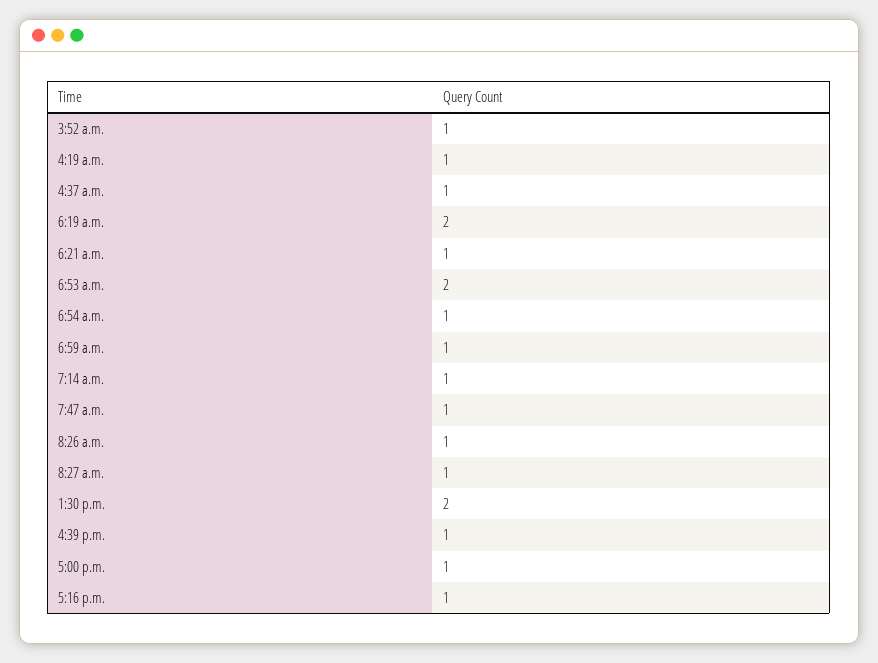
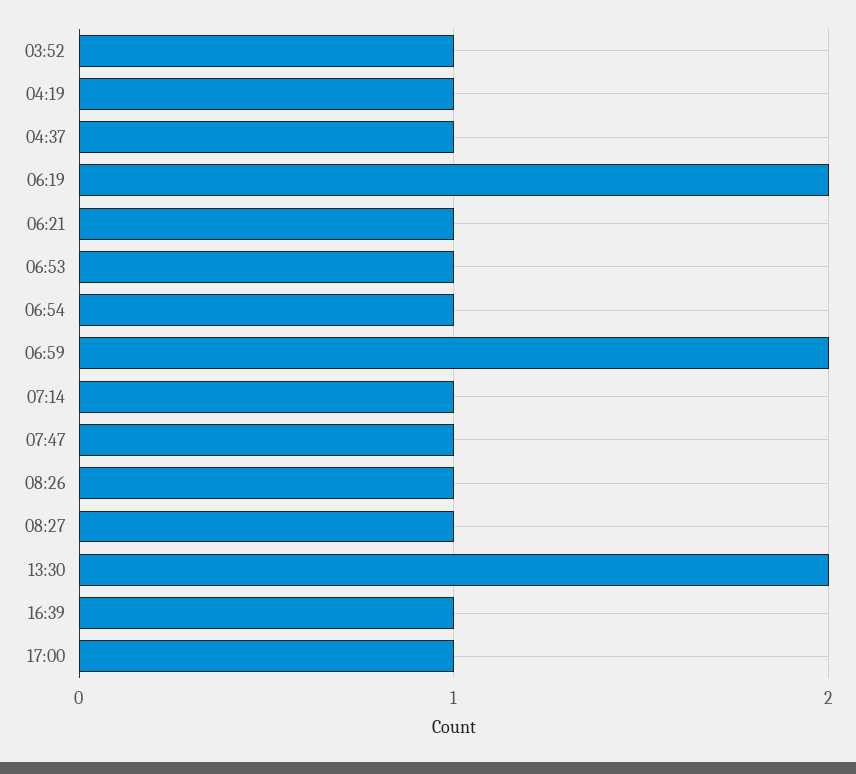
  {
    "3:52 a.m.": 1,
    "4:19 a.m.": 1,
    "4:37 a.m.": 1,
    "6:19 a.m.": 2,
    "6:21 a.m.": 1,
-   "6:53 a.m.": 2,
+   "6:53 a.m.": 1,
    "6:54 a.m.": 1,
-   "6:59 a.m.": 1,
+   "6:59 a.m.": 2,
    "7:14 a.m.": 1,
    "7:47 a.m.": 1,
    "8:26 a.m.": 1,
    "8:27 a.m.": 1,
    "1:30 p.m.": 2,
    "4:39 p.m.": 1,
-   "5:00 p.m.": 1,
+   "5:00 p.m.": 1
-   "5:16 p.m.": 1
  }

